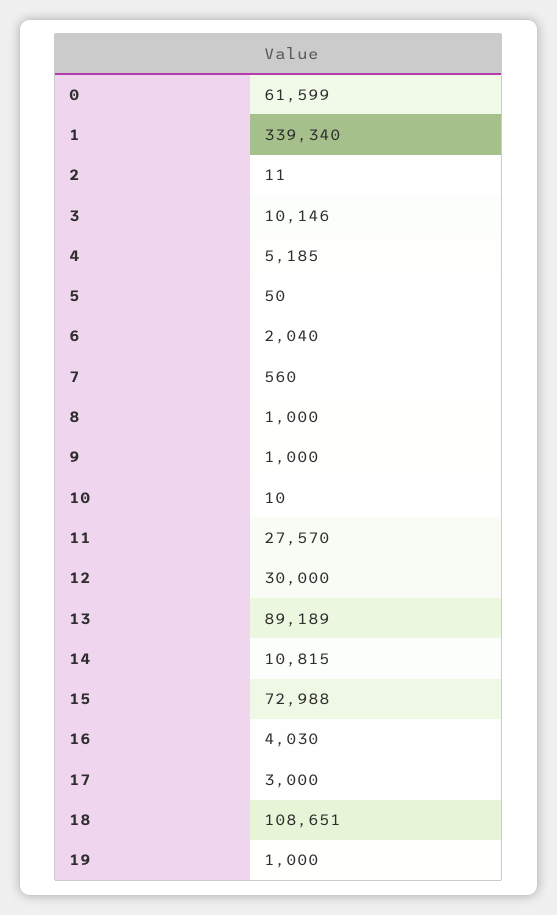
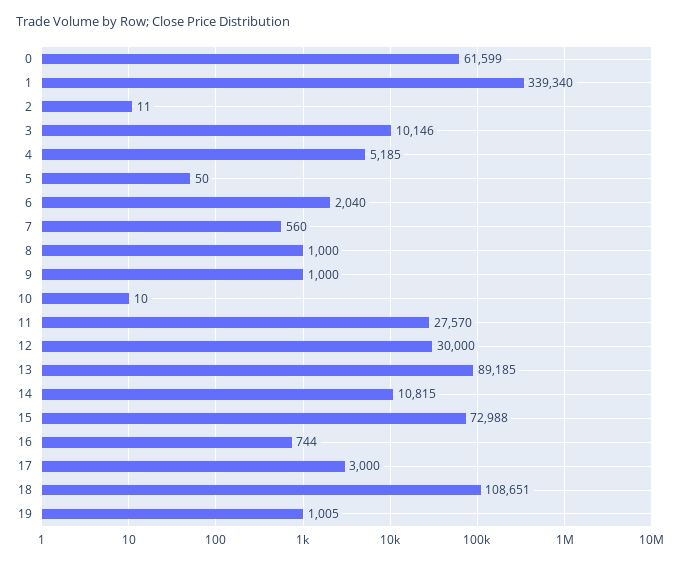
  {
    "0": 61599,
    "1": 339340,
    "2": 11,
    "3": 10146,
    "4": 5185,
    "5": 50,
    "6": 2040,
    "7": 560,
    "8": 1000,
    "9": 1000,
    "10": 10,
    "11": 27570,
    "12": 30000,
-   "13": 89189,
+   "13": 89185,
    "14": 10815,
    "15": 72988,
-   "16": 4030,
+   "16": 744,
    "17": 3000,
    "18": 108651,
-   "19": 1000
+   "19": 1005
  }

